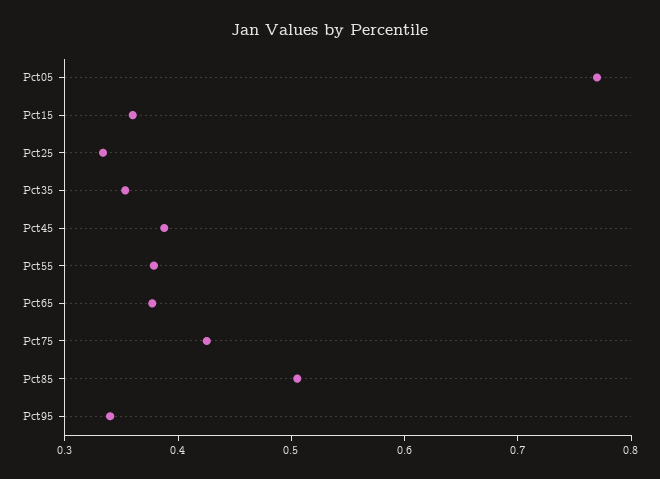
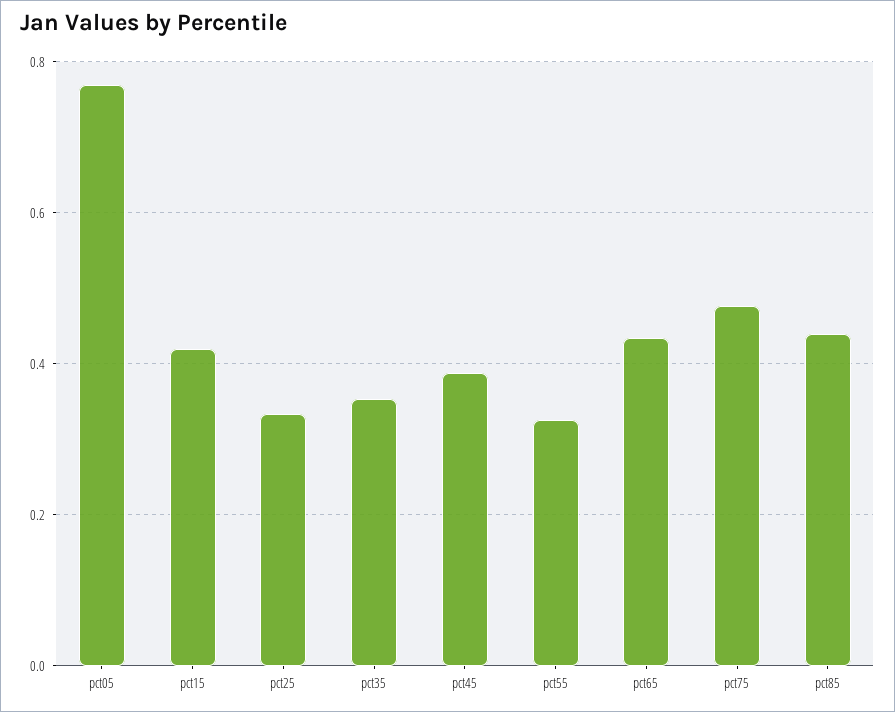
  {
    "Pct05": 0.76,
-   "Pct15": 0.36,
+   "Pct15": 0.42,
    "Pct25": 0.34,
    "Pct35": 0.36,
    "Pct45": 0.38,
-   "Pct55": 0.38,
+   "Pct55": 0.32,
-   "Pct65": 0.38,
+   "Pct65": 0.44,
-   "Pct75": 0.42,
+   "Pct75": 0.48,
-   "Pct85": 0.5,
+   "Pct85": 0.44
-   "Pct95": 0.34
  }

